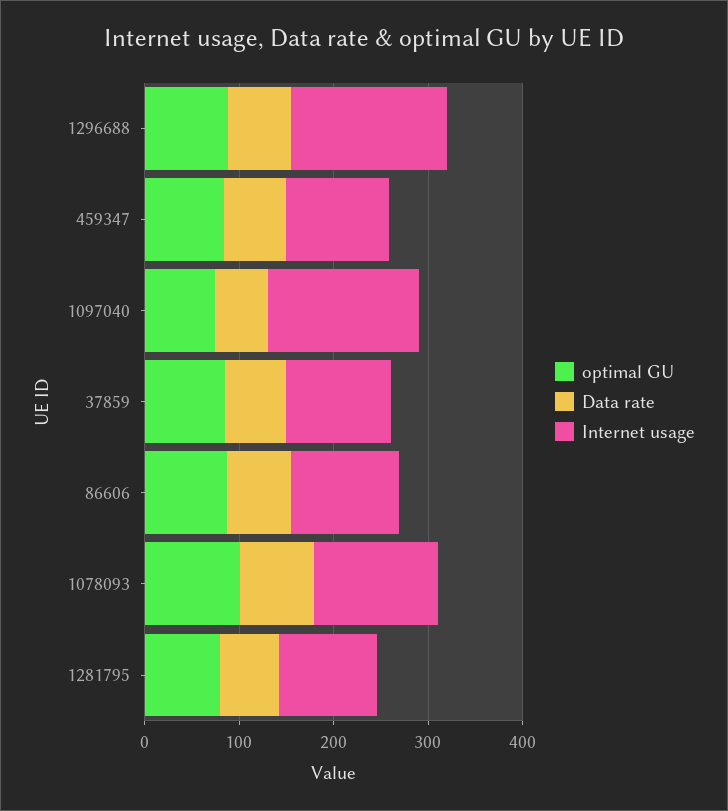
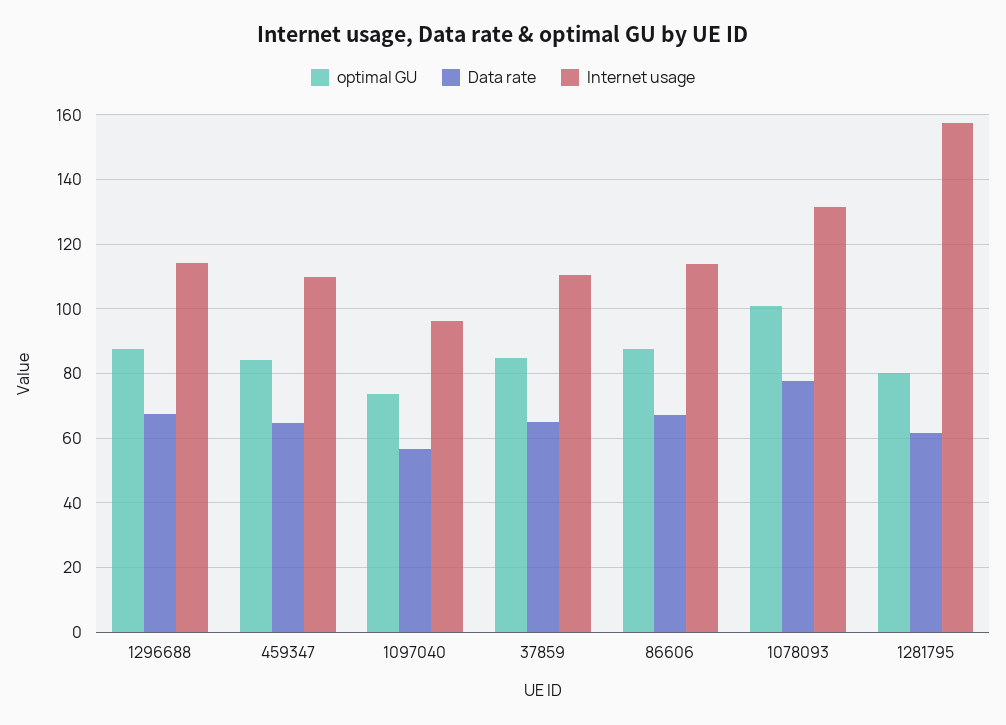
  {
    "optimal GU": {
      "1296688": 88,
      "459347": 84,
      "1097040": 74,
      "37859": 84,
      "86606": 88,
      "1078093": 102,
      "1281795": 80
    },
    "Data rate": {
      "1296688": 68,
      "459347": 64,
      "1097040": 56,
      "37859": 66,
      "86606": 68,
      "1078093": 78,
      "1281795": 62
    },
    "Internet usage": {
-     "1296688": 160,
+     "1296688": 114,
      "459347": 110,
-     "1097040": 160,
+     "1097040": 96,
      "37859": 110,
      "86606": 114,
      "1078093": 132,
-     "1281795": 100
+     "1281795": 158
    }
  }

